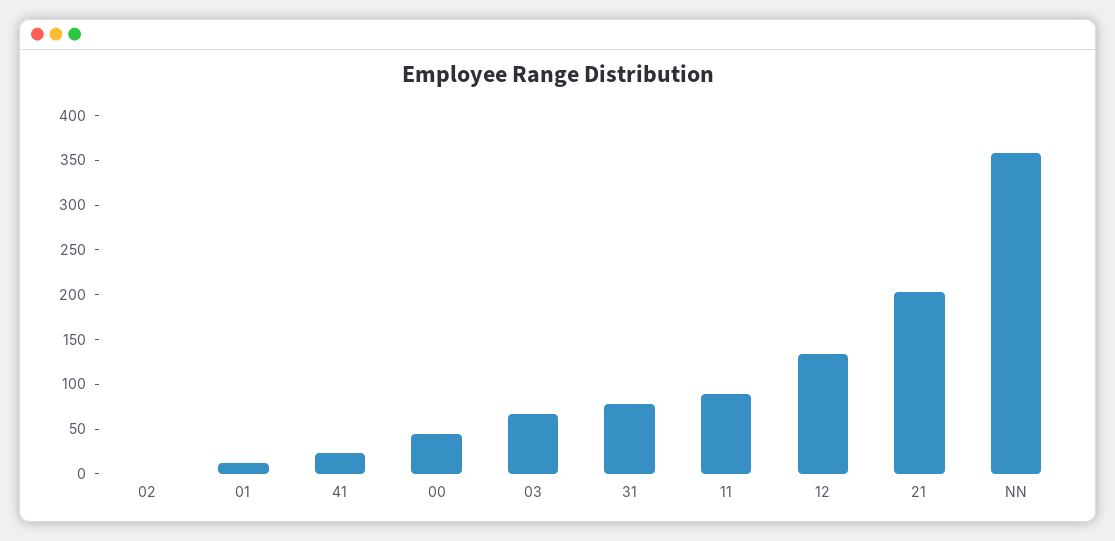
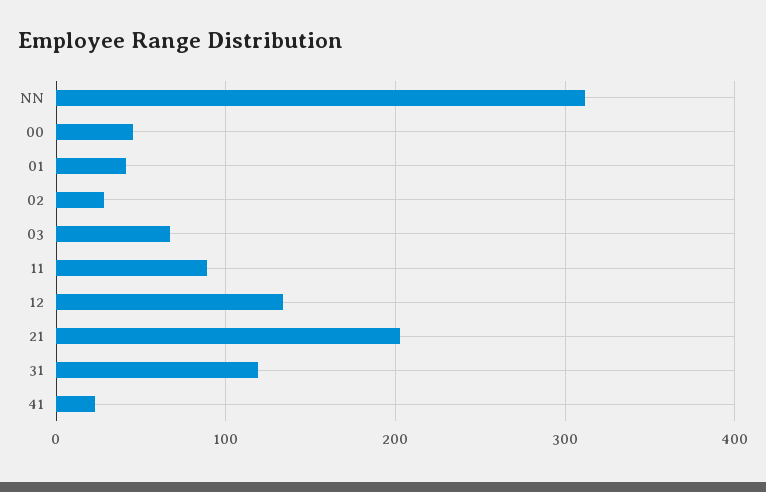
  {
-   "02": 0,
+   "02": 30,
-   "01": 10,
+   "01": 40,
    "41": 20,
    "00": 50,
    "03": 70,
-   "31": 80,
+   "31": 120,
    "11": 90,
    "12": 130,
    "21": 200,
-   "NN": 360
+   "NN": 310
  }

